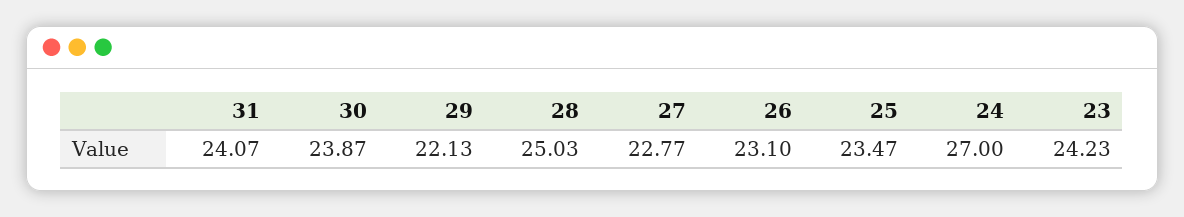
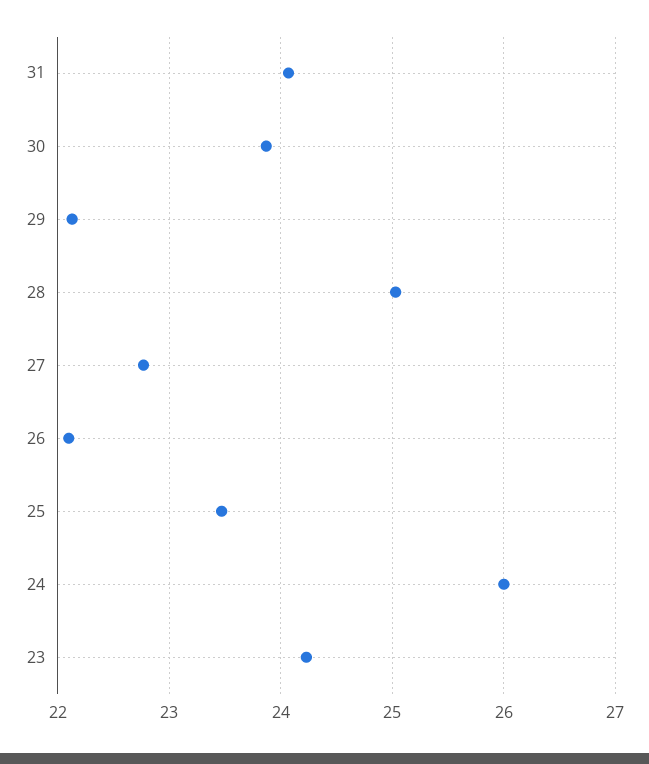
  {
    "31": 24.07,
    "30": 23.87,
    "29": 22.13,
    "28": 25.03,
    "27": 22.77,
-   "26": 23.1,
+   "26": 22.1,
    "25": 23.47,
-   "24": 27,
+   "24": 26,
    "23": 24.23
  }

